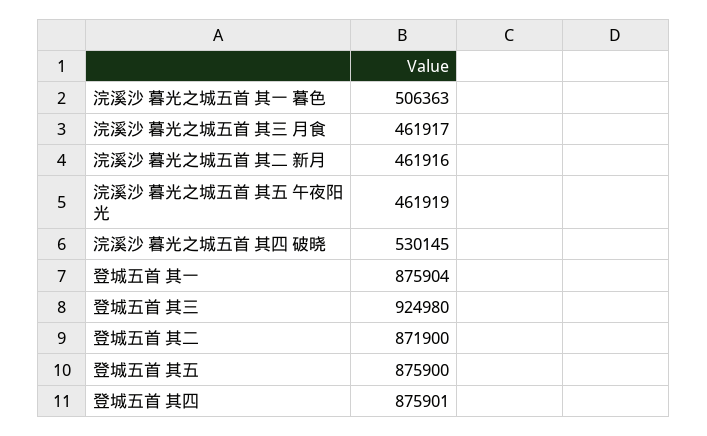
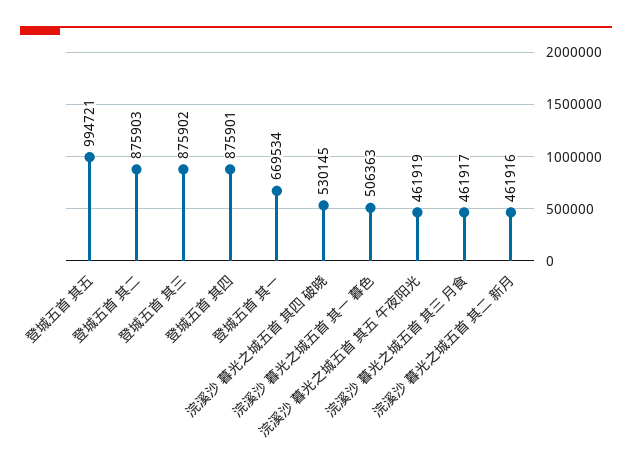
  {
    "浣溪沙 暮光之城五首 其一 暮色": 506363,
    "浣溪沙 暮光之城五首 其三 月食": 461917,
    "浣溪沙 暮光之城五首 其二 新月": 461916,
    "浣溪沙 暮光之城五首 其五 午夜阳光": 461919,
    "浣溪沙 暮光之城五首 其四 破晓": 530145,
-   "登城五首 其一": 875904,
+   "登城五首 其一": 669534,
-   "登城五首 其三": 924980,
+   "登城五首 其三": 875902,
-   "登城五首 其二": 871900,
+   "登城五首 其二": 875903,
-   "登城五首 其五": 875900,
+   "登城五首 其五": 994721,
    "登城五首 其四": 875901
  }

